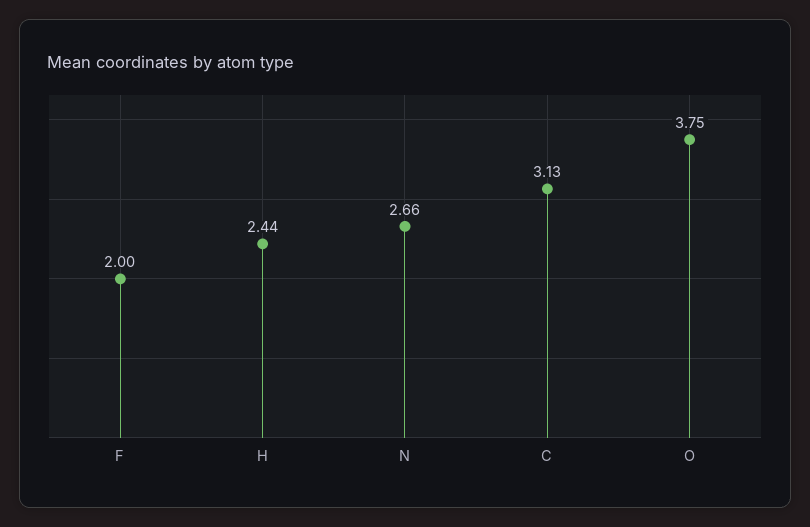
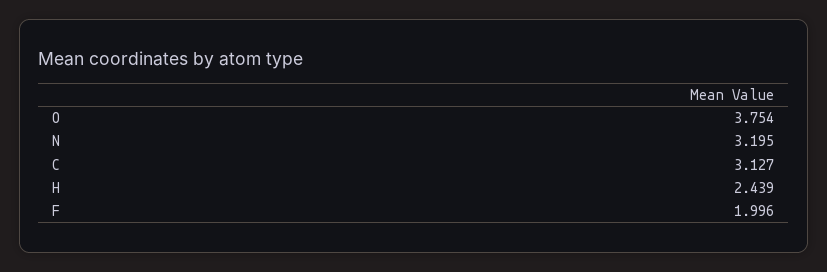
  {
    "F": 1.996,
    "H": 2.439,
-   "N": 2.66,
+   "N": 3.195,
    "C": 3.127,
    "O": 3.754
  }

